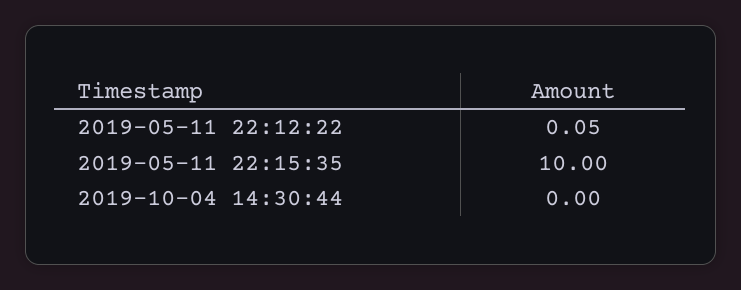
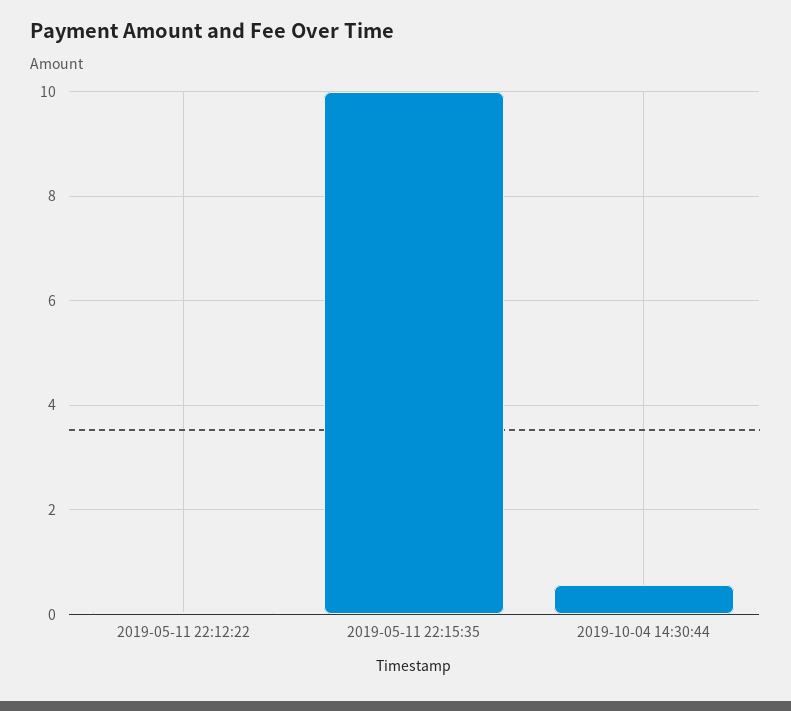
  {
    "2019-05-11 22:12:22": 0.05,
    "2019-05-11 22:15:35": 10,
-   "2019-10-04 14:30:44": 0
+   "2019-10-04 14:30:44": 0.6
  }

